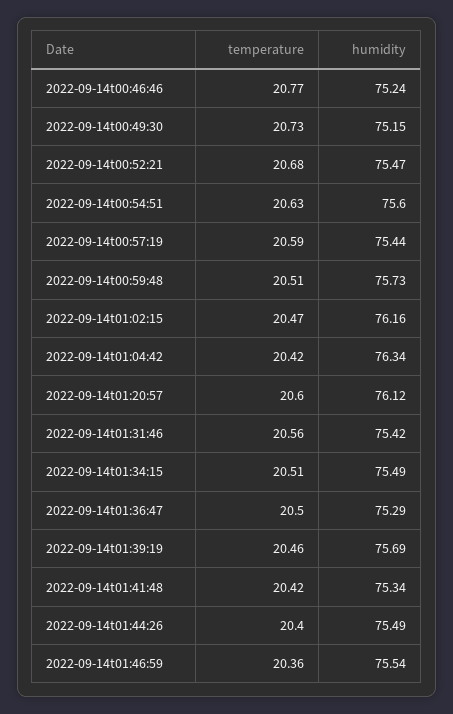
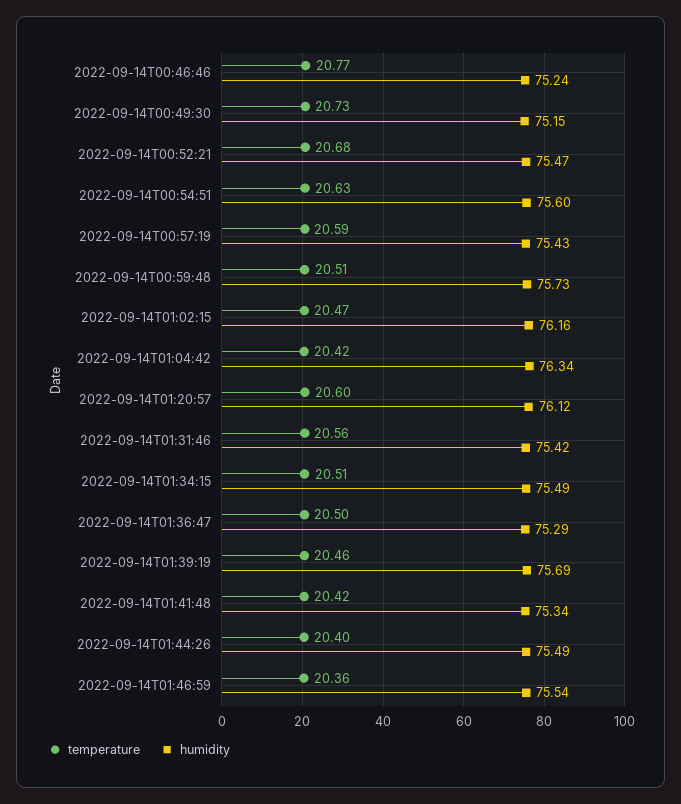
  {
    "temperature": {
      "2022-09-14t00:46:46": 20.77,
      "2022-09-14t00:49:30": 20.73,
      "2022-09-14t00:52:21": 20.68,
      "2022-09-14t00:54:51": 20.63,
      "2022-09-14t00:57:19": 20.59,
      "2022-09-14t00:59:48": 20.51,
      "2022-09-14t01:02:15": 20.47,
      "2022-09-14t01:04:42": 20.42,
      "2022-09-14t01:20:57": 20.6,
      "2022-09-14t01:31:46": 20.56,
      "2022-09-14t01:34:15": 20.51,
      "2022-09-14t01:36:47": 20.5,
      "2022-09-14t01:39:19": 20.46,
      "2022-09-14t01:41:48": 20.42,
      "2022-09-14t01:44:26": 20.4,
      "2022-09-14t01:46:59": 20.36
    },
    "humidity": {
      "2022-09-14t00:46:46": 75.24,
      "2022-09-14t00:49:30": 75.15,
      "2022-09-14t00:52:21": 75.47,
      "2022-09-14t00:54:51": 75.6,
-     "2022-09-14t00:57:19": 75.44,
+     "2022-09-14t00:57:19": 75.43,
      "2022-09-14t00:59:48": 75.73,
      "2022-09-14t01:02:15": 76.16,
      "2022-09-14t01:04:42": 76.34,
      "2022-09-14t01:20:57": 76.12,
      "2022-09-14t01:31:46": 75.42,
      "2022-09-14t01:34:15": 75.49,
      "2022-09-14t01:36:47": 75.29,
      "2022-09-14t01:39:19": 75.69,
      "2022-09-14t01:41:48": 75.34,
      "2022-09-14t01:44:26": 75.49,
      "2022-09-14t01:46:59": 75.54
    }
  }

